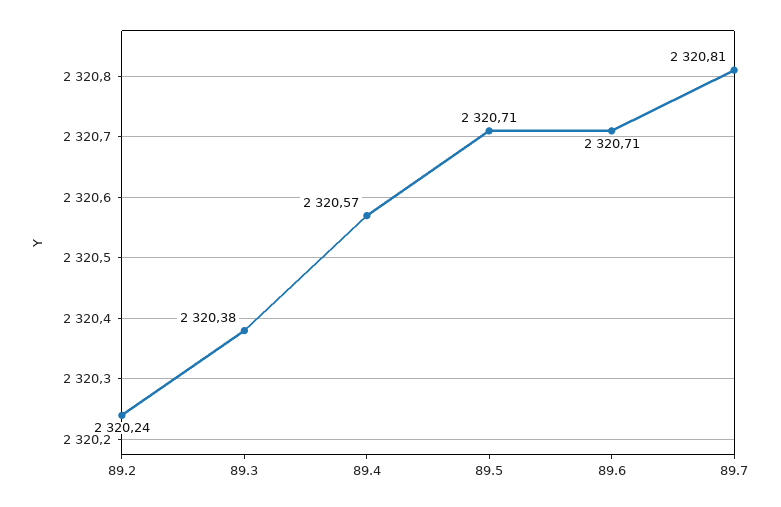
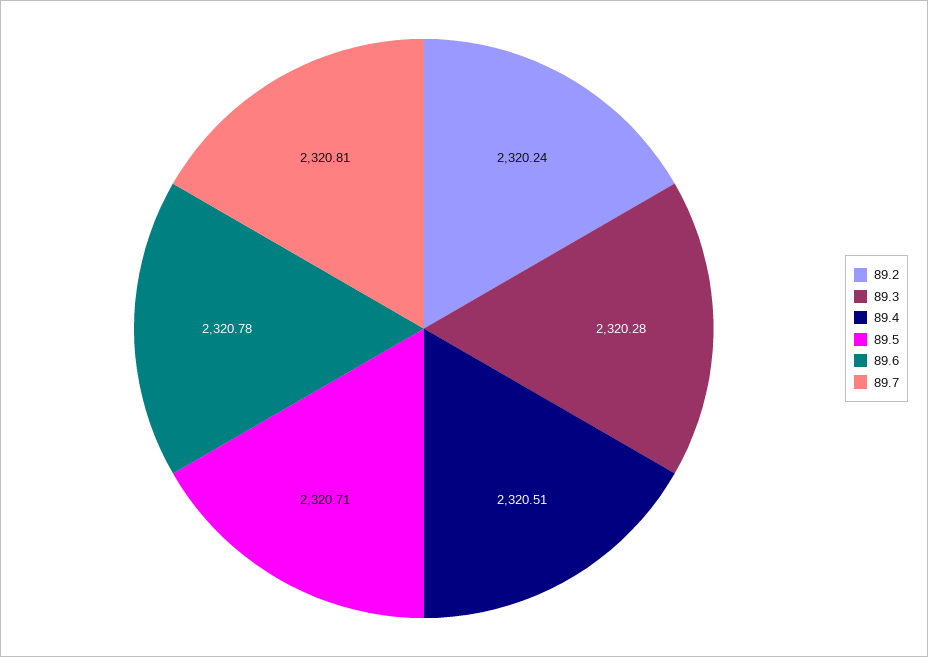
  {
    "89.2": 2320.24,
-   "89.3": 2320.38,
+   "89.3": 2320.28,
-   "89.4": 2320.57,
+   "89.4": 2320.51,
    "89.5": 2320.71,
-   "89.6": 2320.71,
+   "89.6": 2320.78,
    "89.7": 2320.81
  }

